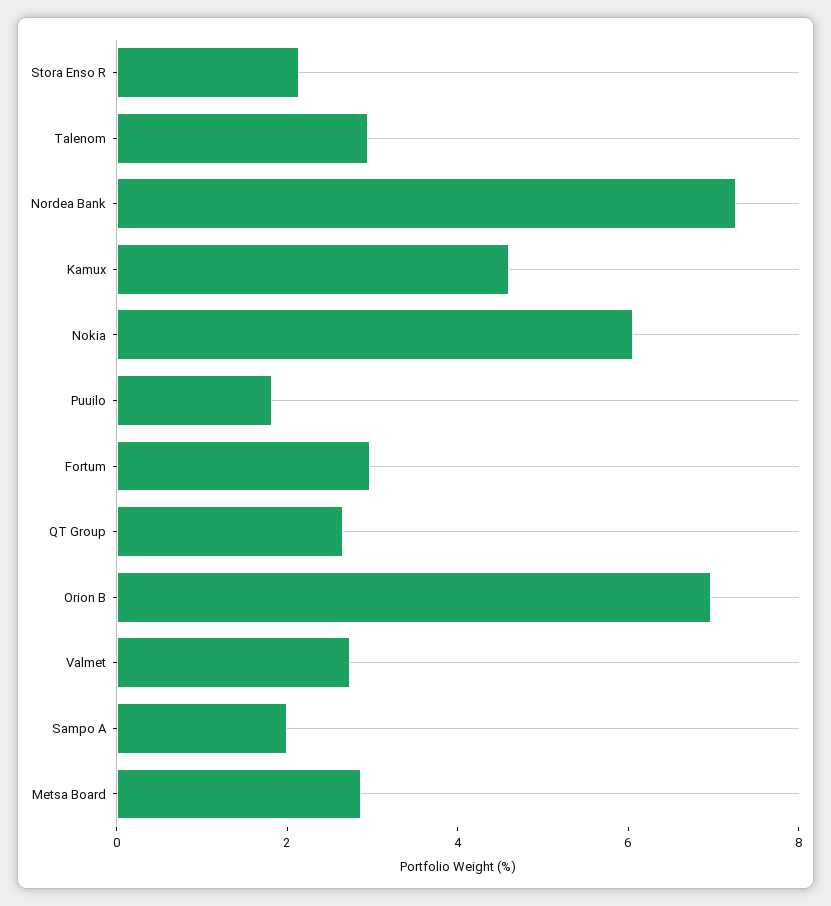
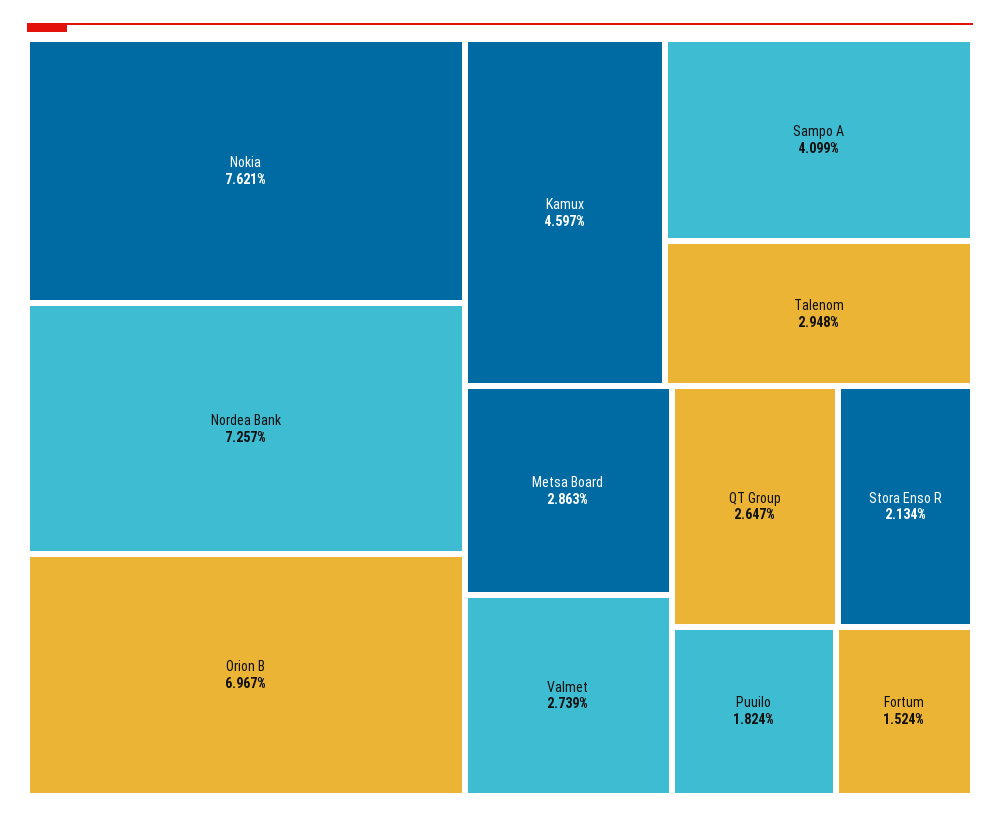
  {
    "Stora Enso R": 2.134,
    "Talenom": 2.948,
    "Nordea Bank": 7.257,
    "Kamux": 4.597,
-   "Nokia": 6,
+   "Nokia": 7.621,
    "Puuilo": 1.824,
-   "Fortum": 3,
+   "Fortum": 1.524,
    "QT Group": 2.647,
    "Orion B": 6.967,
    "Valmet": 2.739,
-   "Sampo A": 2,
+   "Sampo A": 4.099,
    "Metsa Board": 2.863
  }

